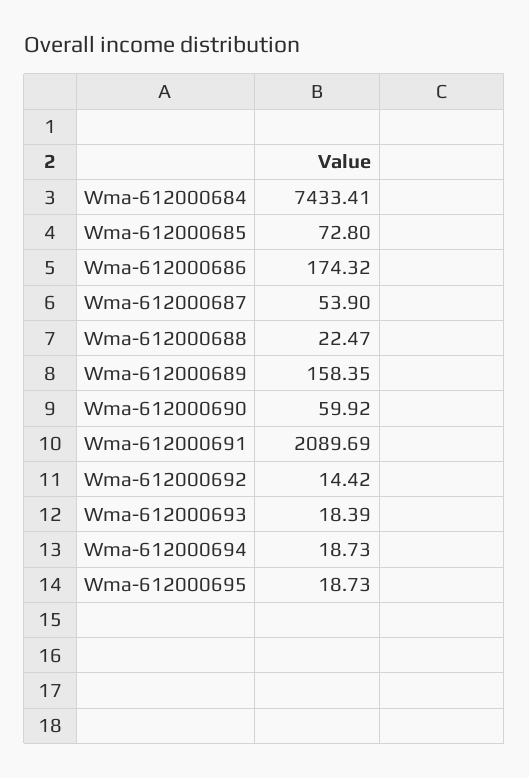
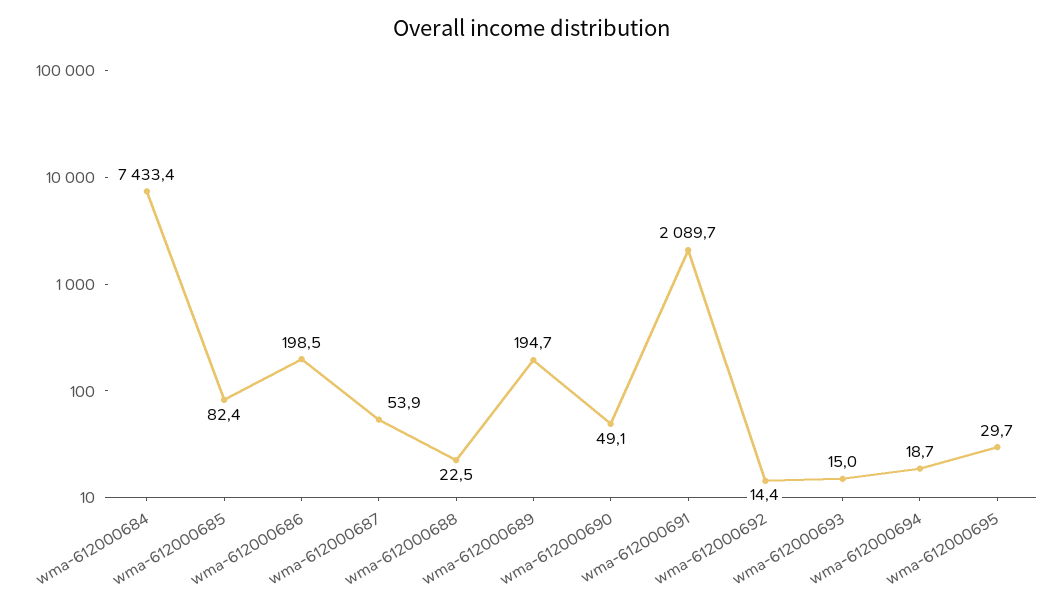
  {
    "Wma-612000684": 7433.41,
-   "Wma-612000685": 72.8,
+   "Wma-612000685": 82.4,
-   "Wma-612000686": 174.32,
+   "Wma-612000686": 198.5,
    "Wma-612000687": 53.9,
    "Wma-612000688": 22.47,
-   "Wma-612000689": 158.35,
+   "Wma-612000689": 194.7,
-   "Wma-612000690": 59.92,
+   "Wma-612000690": 49.1,
    "Wma-612000691": 2089.69,
    "Wma-612000692": 14.42,
-   "Wma-612000693": 18.39,
+   "Wma-612000693": 15,
    "Wma-612000694": 18.73,
-   "Wma-612000695": 18.73
+   "Wma-612000695": 29.7
  }

